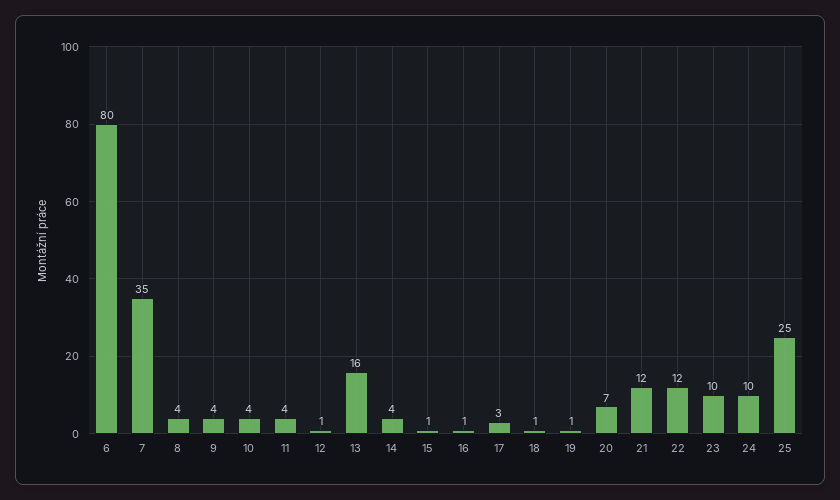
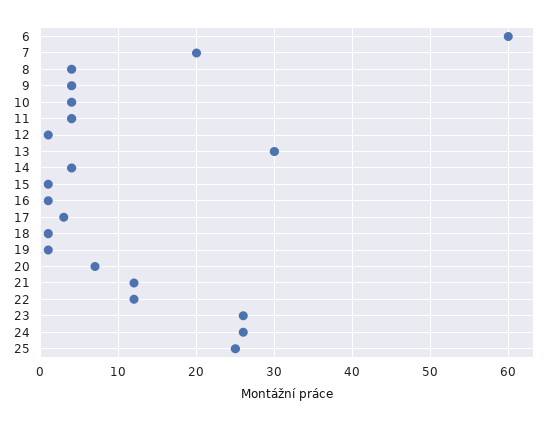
  {
-   "6": 80,
+   "6": 60,
-   "7": 35,
+   "7": 20,
    "8": 4,
    "9": 4,
    "10": 4,
    "11": 4,
    "12": 1,
-   "13": 16,
+   "13": 30,
    "14": 4,
    "15": 1,
    "16": 1,
    "17": 3,
    "18": 1,
    "19": 1,
    "20": 7,
    "21": 12,
    "22": 12,
-   "23": 10,
+   "23": 26,
-   "24": 10,
+   "24": 26,
    "25": 25
  }

